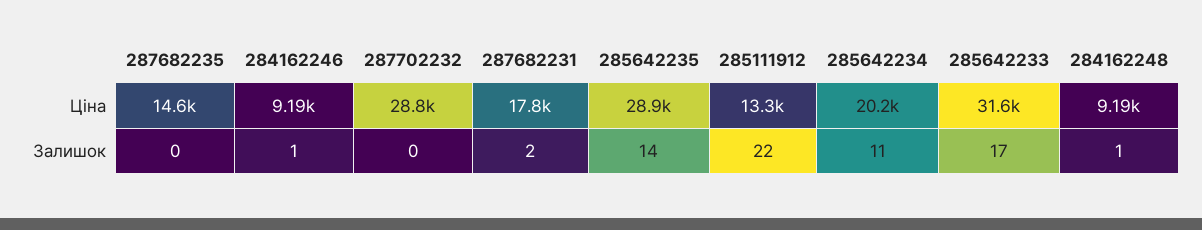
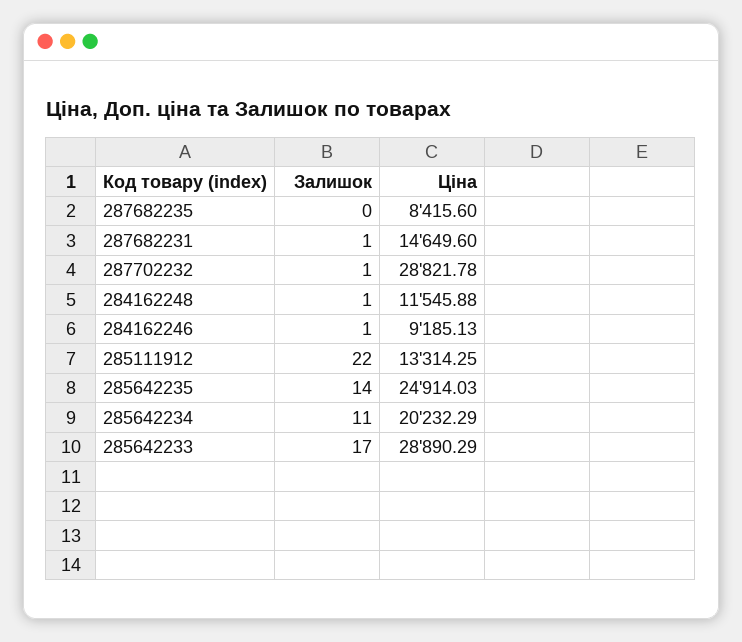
  {
    "287682235": {
-     "Ціна": 14600,
+     "Ціна": 8415.6,
      "Залишок": 0
    },
    "284162246": {
      "Ціна": 9185.13,
      "Залишок": 1
    },
    "287702232": {
      "Ціна": 28821.78,
-     "Залишок": 0
+     "Залишок": 1
    },
    "287682231": {
-     "Ціна": 17800,
+     "Ціна": 14649.6,
-     "Залишок": 2
+     "Залишок": 1
    },
    "285642235": {
-     "Ціна": 28900,
+     "Ціна": 24914.03,
      "Залишок": 14
    },
    "285111912": {
      "Ціна": 13314.25,
      "Залишок": 22
    },
    "285642234": {
      "Ціна": 20232.29,
      "Залишок": 11
    },
    "285642233": {
-     "Ціна": 31600,
+     "Ціна": 28890.29,
      "Залишок": 17
    },
    "284162248": {
-     "Ціна": 9190,
+     "Ціна": 11545.88,
      "Залишок": 1
    }
  }

